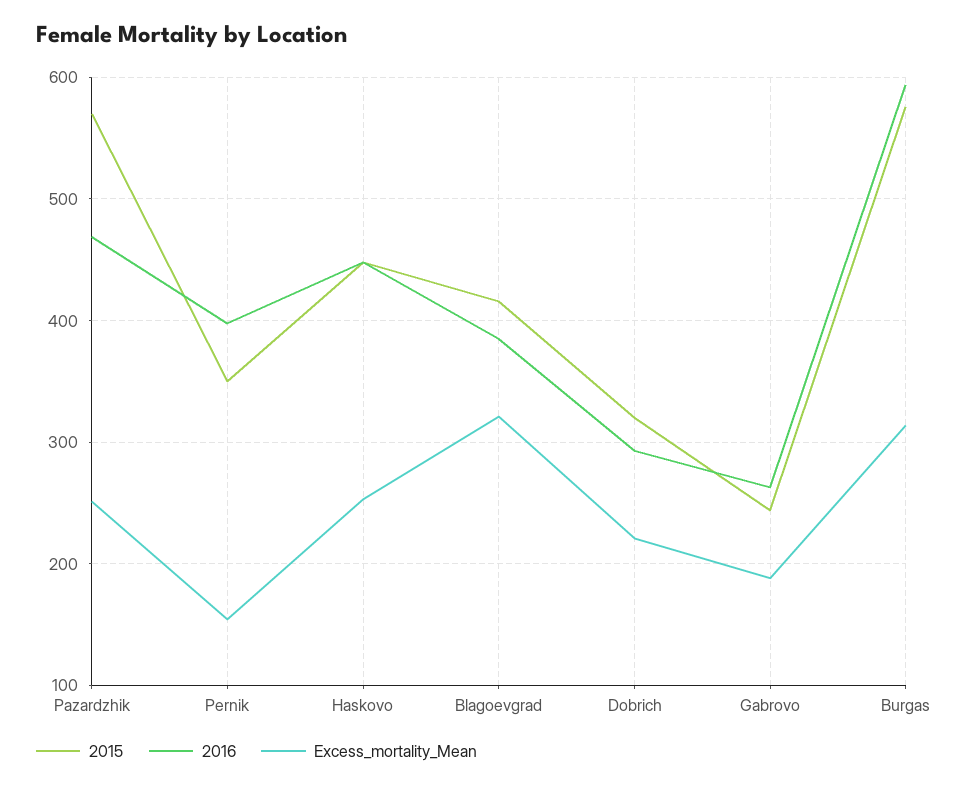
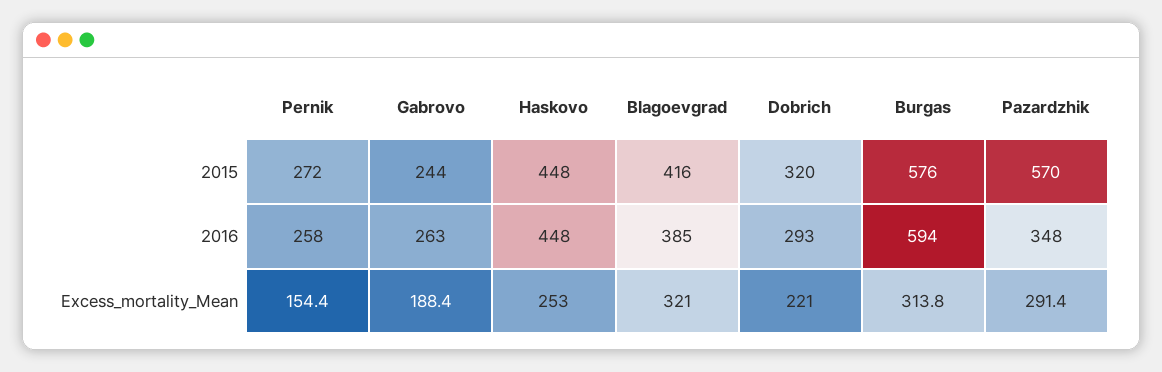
  {
    "2015": {
      "Pazardzhik": 570,
-     "Pernik": 350,
+     "Pernik": 272,
      "Haskovo": 448,
      "Blagoevgrad": 416,
      "Dobrich": 320,
      "Gabrovo": 244,
      "Burgas": 576
    },
    "2016": {
-     "Pazardzhik": 470,
+     "Pazardzhik": 348,
-     "Pernik": 400,
+     "Pernik": 258,
      "Haskovo": 448,
      "Blagoevgrad": 385,
      "Dobrich": 293,
      "Gabrovo": 263,
      "Burgas": 594
    },
    "Excess_mortality_Mean": {
-     "Pazardzhik": 250,
+     "Pazardzhik": 291.4,
      "Pernik": 154.4,
      "Haskovo": 253,
      "Blagoevgrad": 321,
      "Dobrich": 221,
      "Gabrovo": 188.4,
      "Burgas": 313.8
    }
  }

